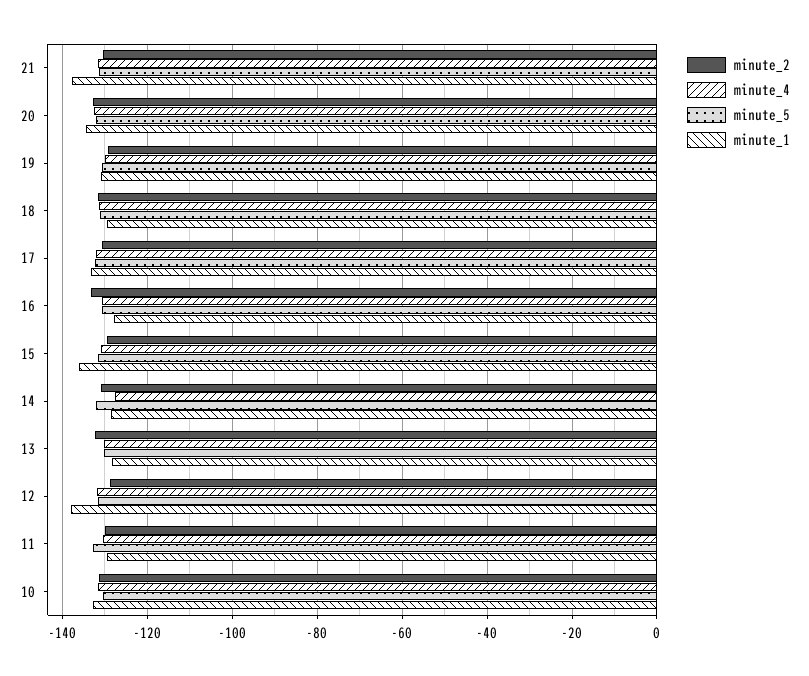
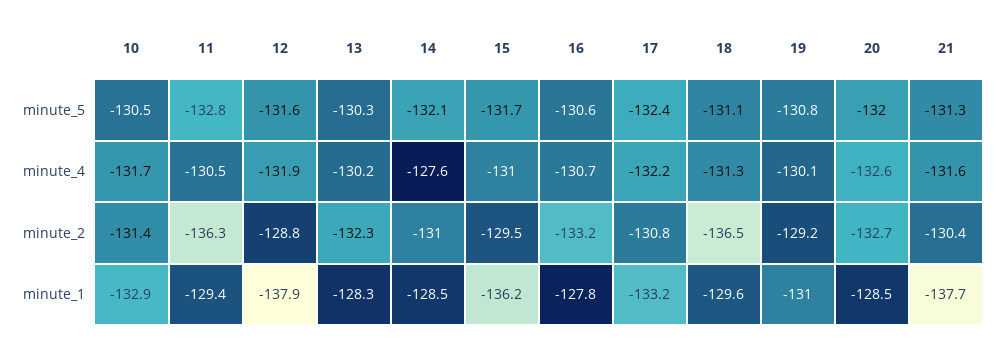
  {
    "minute_2": {
      "21": -130.4,
      "20": -132.7,
      "19": -129.2,
-     "18": -132,
+     "18": -136.5,
      "17": -130.8,
      "16": -133.2,
      "15": -129.5,
      "14": -131,
      "13": -132.3,
      "12": -128.8,
-     "11": -130,
+     "11": -136.3,
      "10": -131.4
    },
    "minute_4": {
      "21": -131.6,
      "20": -132.6,
      "19": -130.1,
      "18": -131.3,
      "17": -132.2,
      "16": -130.7,
      "15": -131,
      "14": -127.6,
      "13": -130.2,
      "12": -131.9,
      "11": -130.5,
      "10": -131.7
    },
    "minute_5": {
      "21": -131.3,
      "20": -132,
      "19": -130.8,
      "18": -131.1,
      "17": -132.4,
      "16": -130.6,
      "15": -131.7,
      "14": -132.1,
      "13": -130.3,
      "12": -131.6,
      "11": -132.8,
      "10": -130.5
    },
    "minute_1": {
      "21": -137.7,
-     "20": -134,
+     "20": -128.5,
      "19": -131,
      "18": -129.6,
      "17": -133.2,
      "16": -127.8,
      "15": -136.2,
      "14": -128.5,
      "13": -128.3,
      "12": -137.9,
      "11": -129.4,
      "10": -132.9
    }
  }

